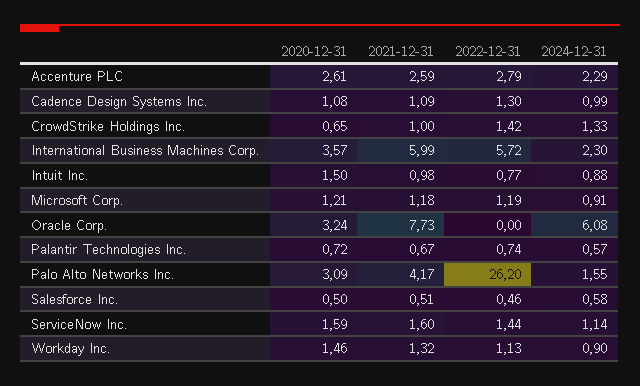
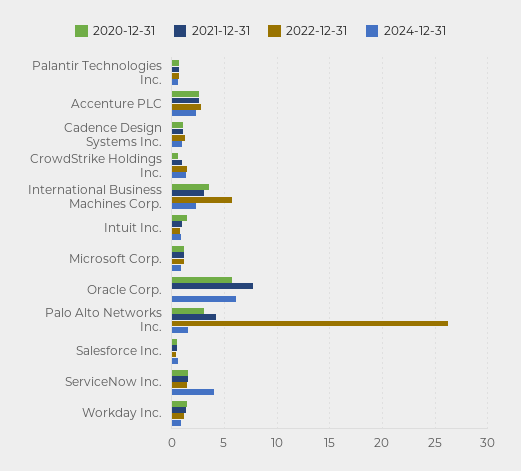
  {
    "2020-12-31": {
      "Accenture PLC": 2.61,
      "Cadence Design Systems Inc.": 1.08,
      "CrowdStrike Holdings Inc.": 0.65,
      "International Business Machines Corp.": 3.57,
      "Intuit Inc.": 1.5,
      "Microsoft Corp.": 1.21,
-     "Oracle Corp.": 3.24,
+     "Oracle Corp.": 6,
      "Palantir Technologies Inc.": 0.72,
      "Palo Alto Networks Inc.": 3.09,
      "Salesforce Inc.": 0.5,
      "ServiceNow Inc.": 1.59,
      "Workday Inc.": 1.46
    },
    "2021-12-31": {
      "Accenture PLC": 2.59,
      "Cadence Design Systems Inc.": 1.09,
      "CrowdStrike Holdings Inc.": 1,
-     "International Business Machines Corp.": 5.99,
+     "International Business Machines Corp.": 3,
      "Intuit Inc.": 0.98,
      "Microsoft Corp.": 1.18,
      "Oracle Corp.": 7.73,
      "Palantir Technologies Inc.": 0.67,
      "Palo Alto Networks Inc.": 4.17,
      "Salesforce Inc.": 0.51,
      "ServiceNow Inc.": 1.6,
      "Workday Inc.": 1.32
    },
    "2022-12-31": {
      "Accenture PLC": 2.79,
      "Cadence Design Systems Inc.": 1.3,
      "CrowdStrike Holdings Inc.": 1.42,
      "International Business Machines Corp.": 5.72,
      "Intuit Inc.": 0.77,
      "Microsoft Corp.": 1.19,
      "Oracle Corp.": 0,
      "Palantir Technologies Inc.": 0.74,
      "Palo Alto Networks Inc.": 26.2,
      "Salesforce Inc.": 0.46,
      "ServiceNow Inc.": 1.44,
      "Workday Inc.": 1.13
    },
    "2024-12-31": {
      "Accenture PLC": 2.29,
      "Cadence Design Systems Inc.": 0.99,
      "CrowdStrike Holdings Inc.": 1.33,
      "International Business Machines Corp.": 2.3,
      "Intuit Inc.": 0.88,
      "Microsoft Corp.": 0.91,
      "Oracle Corp.": 6.08,
      "Palantir Technologies Inc.": 0.57,
      "Palo Alto Networks Inc.": 1.55,
      "Salesforce Inc.": 0.58,
-     "ServiceNow Inc.": 1.14,
+     "ServiceNow Inc.": 4,
      "Workday Inc.": 0.9
    }
  }

